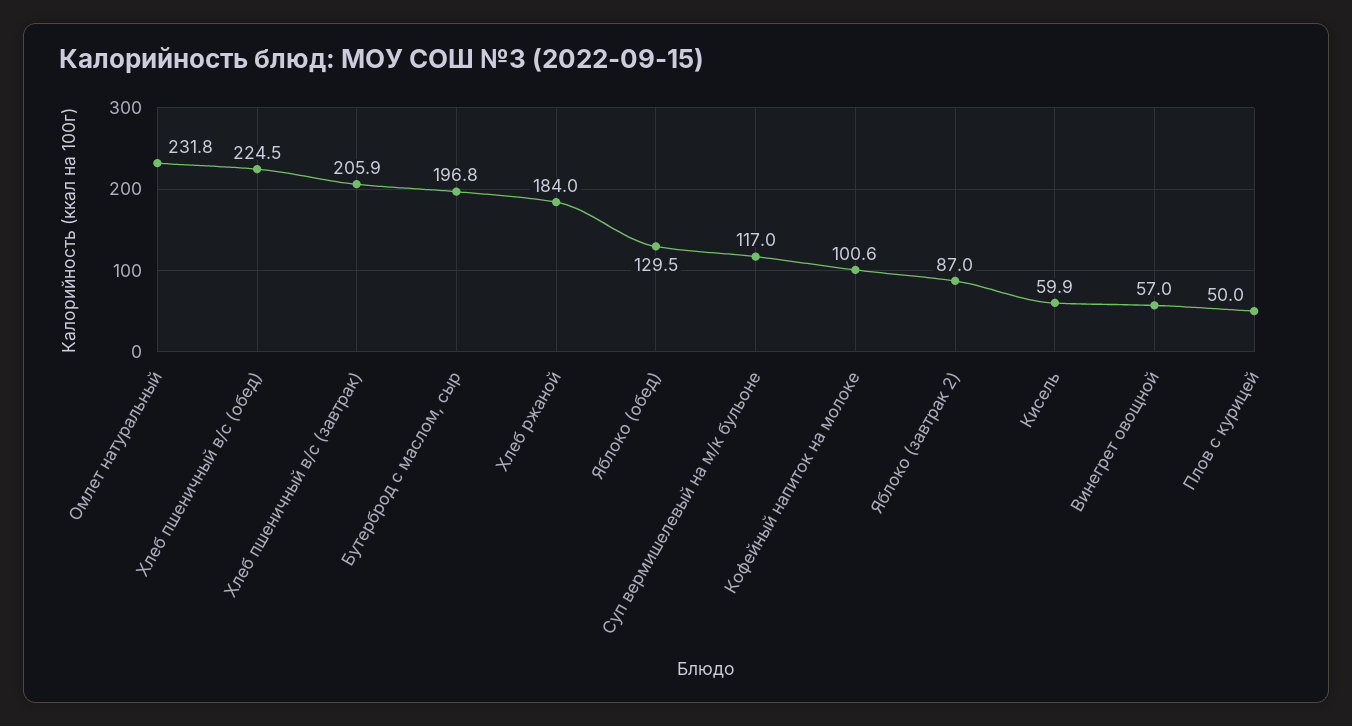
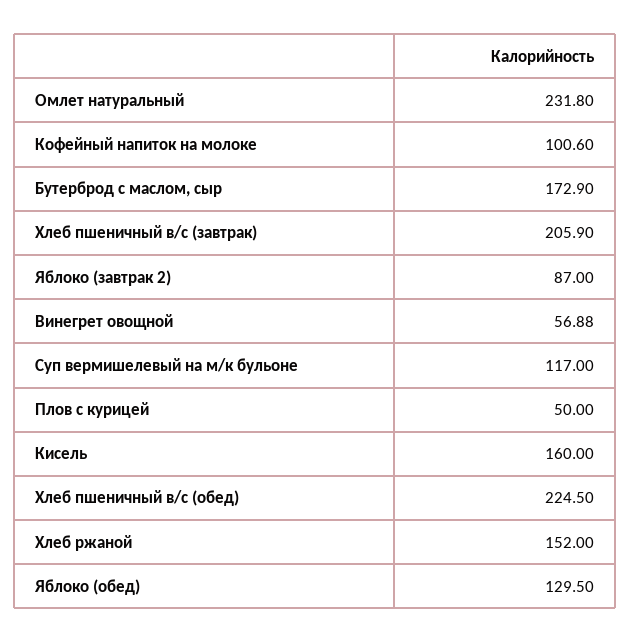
  {
    "Омлет натуральный": 231.8,
    "Хлеб пшеничный в/с (обед)": 224.5,
    "Хлеб пшеничный в/с (завтрак)": 205.9,
-   "Бутерброд с маслом, сыр": 196.8,
+   "Бутерброд с маслом, сыр": 172.9,
-   "Хлеб ржаной": 184,
+   "Хлеб ржаной": 152,
    "Яблоко (обед)": 129.5,
    "Суп вермишелевый на м/к бульоне": 117,
    "Кофейный напиток на молоке": 100.6,
    "Яблоко (завтрак 2)": 87,
-   "Кисель": 59.9,
+   "Кисель": 160,
-   "Винегрет овощной": 57,
+   "Винегрет овощной": 56.88,
    "Плов с курицей": 50
  }

